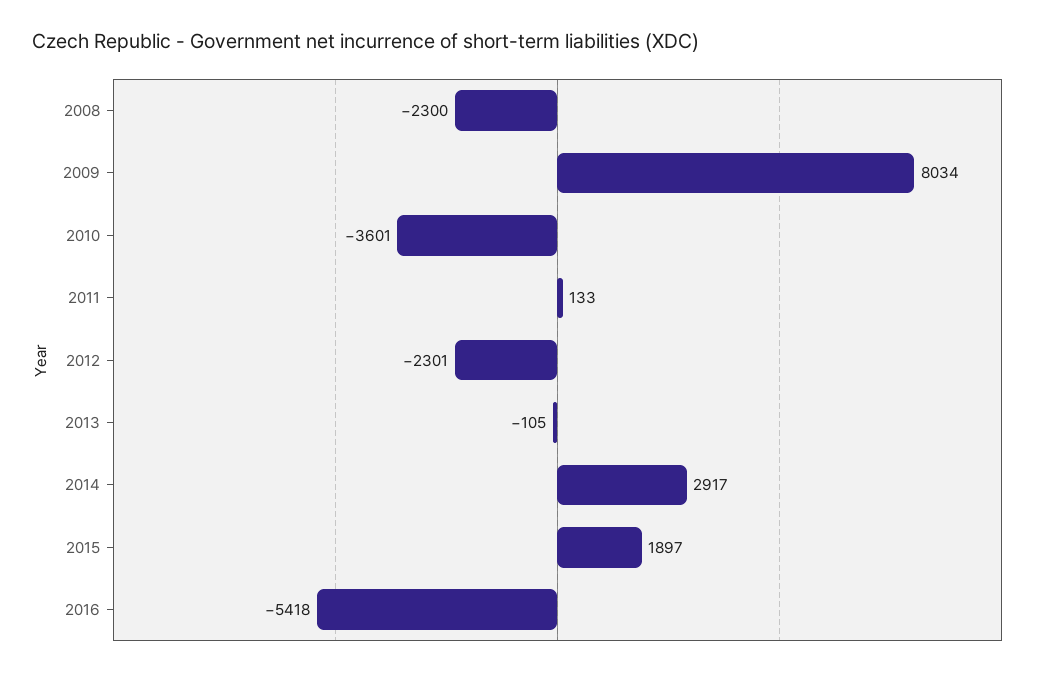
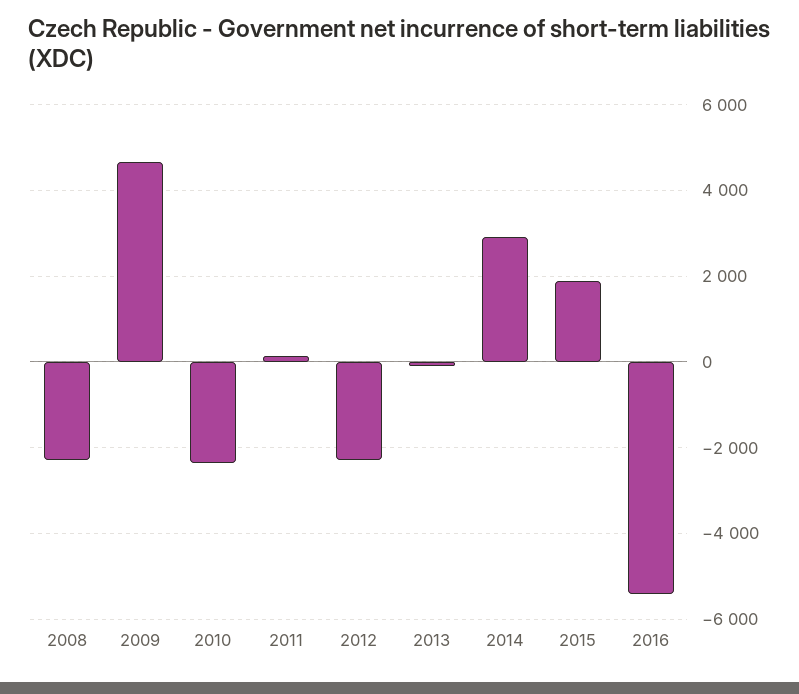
  {
    "2008": -2300,
-   "2009": 8034,
+   "2009": 4600,
-   "2010": -3601,
+   "2010": -2400,
    "2011": 133,
    "2012": -2301,
    "2013": -105,
    "2014": 2917,
    "2015": 1897,
    "2016": -5418
  }

